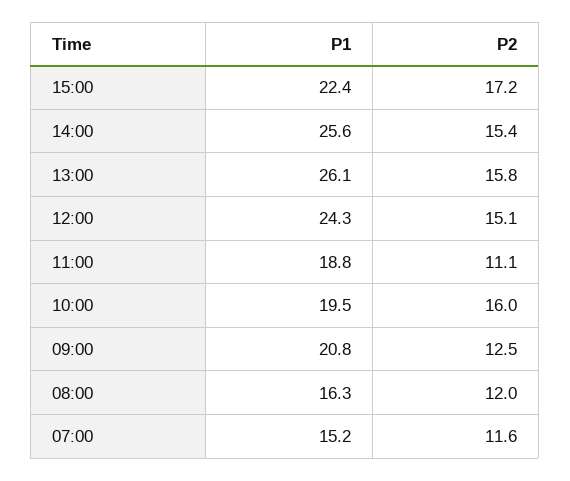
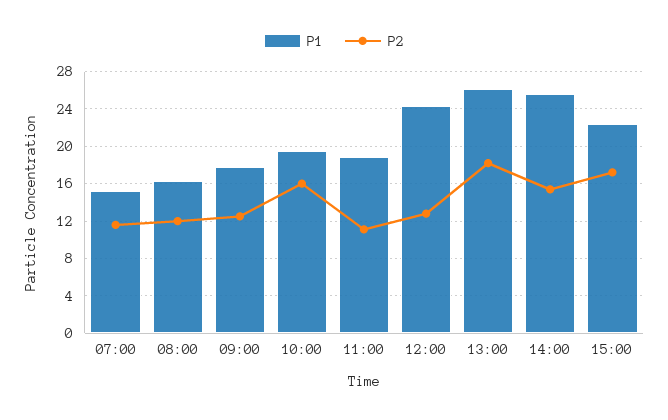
  {
    "P1": {
      "15:00": 22.4,
      "14:00": 25.6,
      "13:00": 26.1,
      "12:00": 24.3,
      "11:00": 18.8,
      "10:00": 19.5,
-     "09:00": 20.8,
+     "09:00": 18,
      "08:00": 16.3,
      "07:00": 15.2
    },
    "P2": {
      "15:00": 17.2,
      "14:00": 15.4,
-     "13:00": 15.8,
+     "13:00": 18,
-     "12:00": 15.1,
+     "12:00": 13,
      "11:00": 11.1,
      "10:00": 16,
      "09:00": 12.5,
      "08:00": 12,
      "07:00": 11.6
    }
  }

